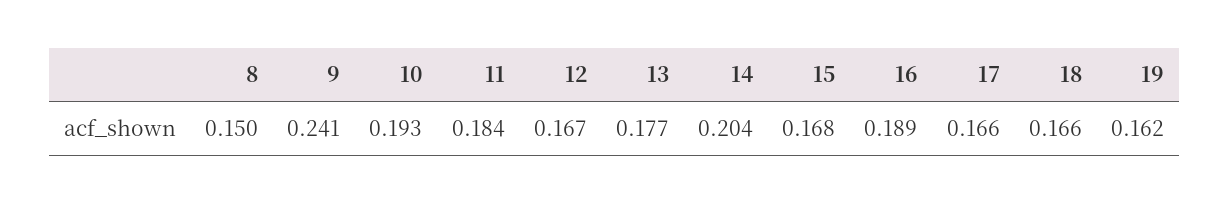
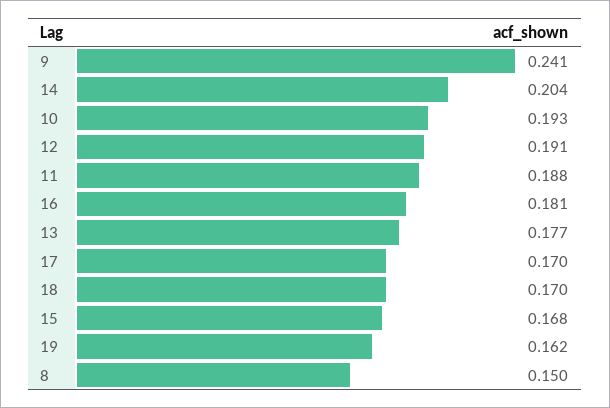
  {
    "8": 0.15,
    "9": 0.241,
    "10": 0.193,
-   "11": 0.184,
+   "11": 0.188,
-   "12": 0.167,
+   "12": 0.191,
    "13": 0.177,
    "14": 0.204,
    "15": 0.168,
-   "16": 0.189,
+   "16": 0.181,
-   "17": 0.166,
+   "17": 0.17,
-   "18": 0.166,
+   "18": 0.17,
    "19": 0.162
  }

